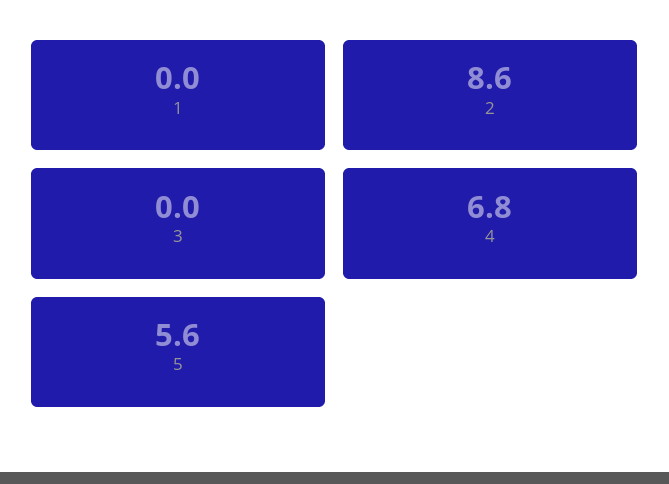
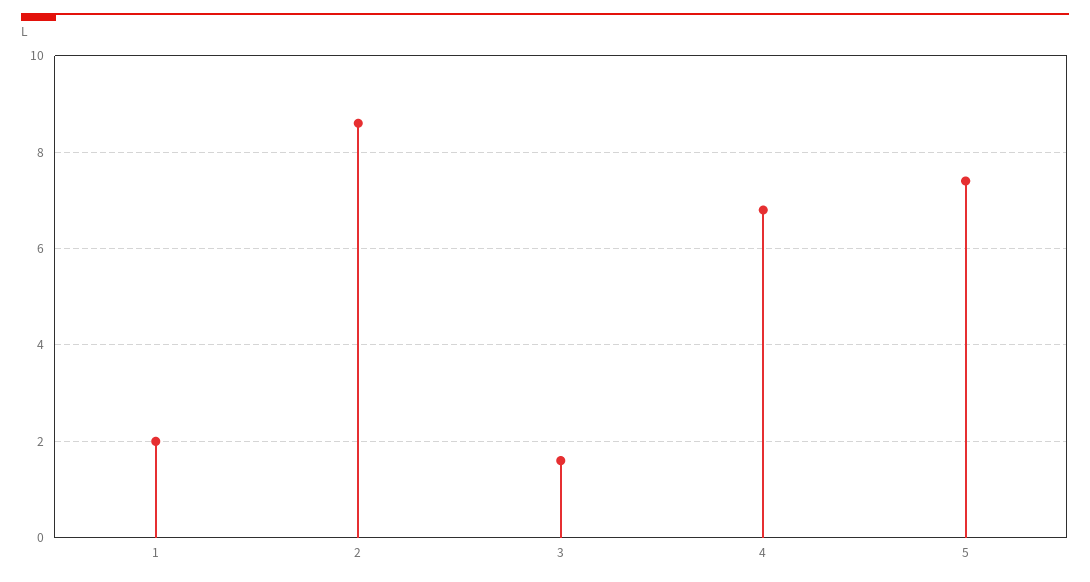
  {
-   "1": 0,
+   "1": 2,
    "2": 8.6,
-   "3": 0,
+   "3": 1.5,
    "4": 6.8,
-   "5": 5.6
+   "5": 7.5
  }

